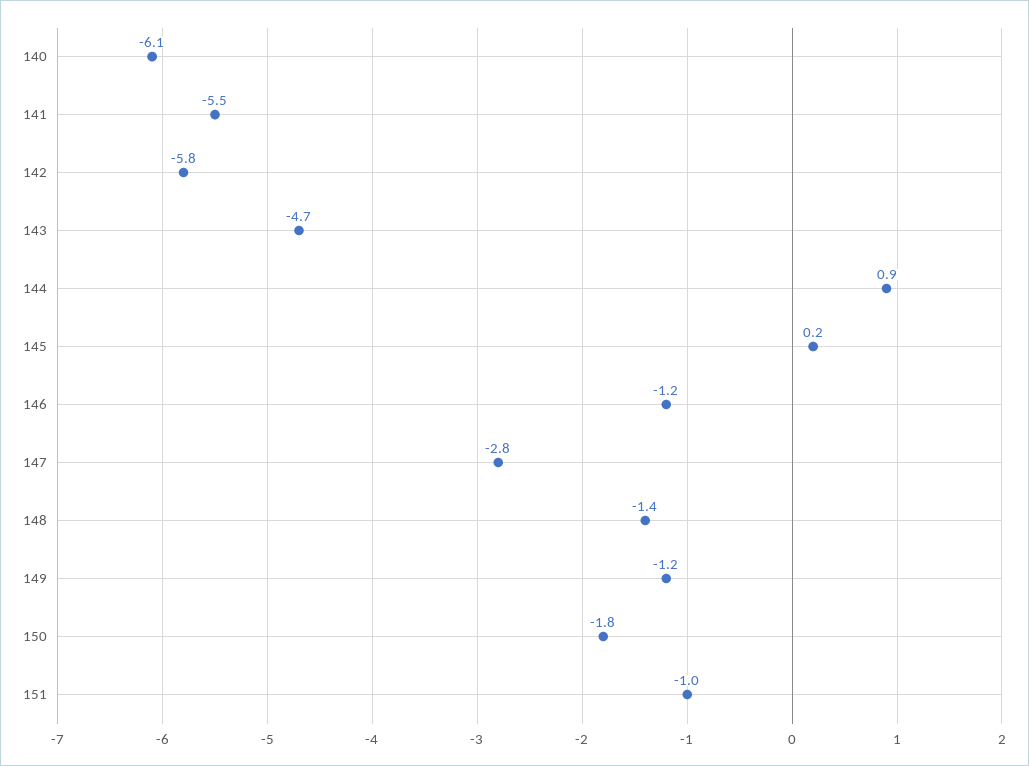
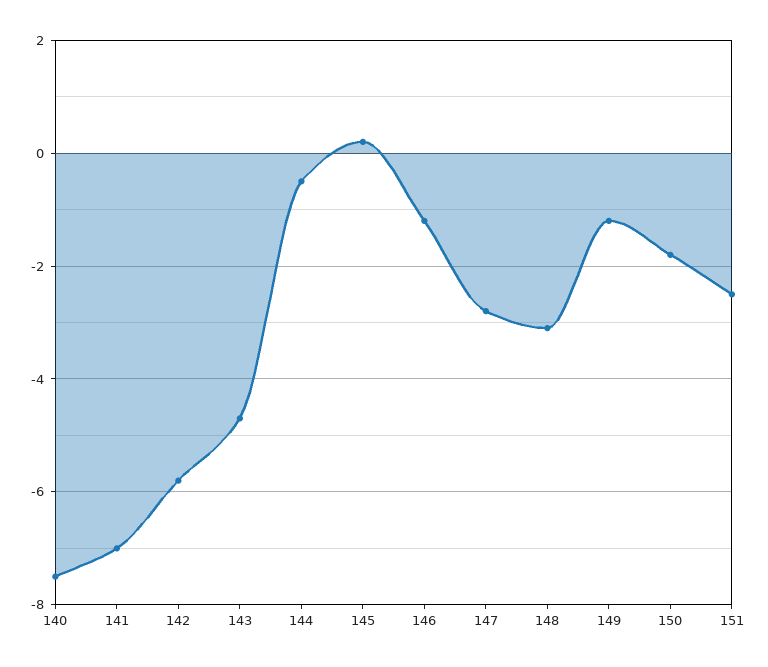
  {
-   "140": -6.1,
+   "140": -7.5,
-   "141": -5.5,
+   "141": -7,
    "142": -5.8,
    "143": -4.7,
-   "144": 0.9,
+   "144": -0.5,
    "145": 0.2,
    "146": -1.2,
    "147": -2.8,
-   "148": -1.4,
+   "148": -3,
    "149": -1.2,
    "150": -1.8,
-   "151": -1
+   "151": -2.5
  }

